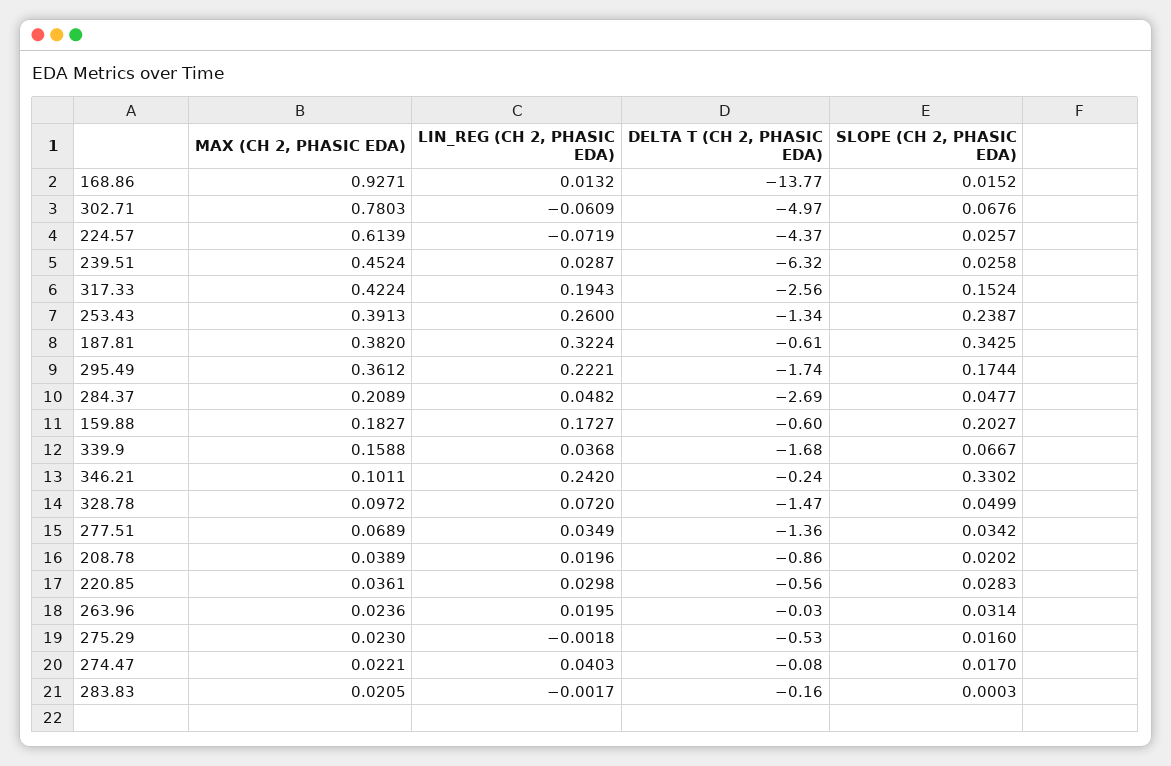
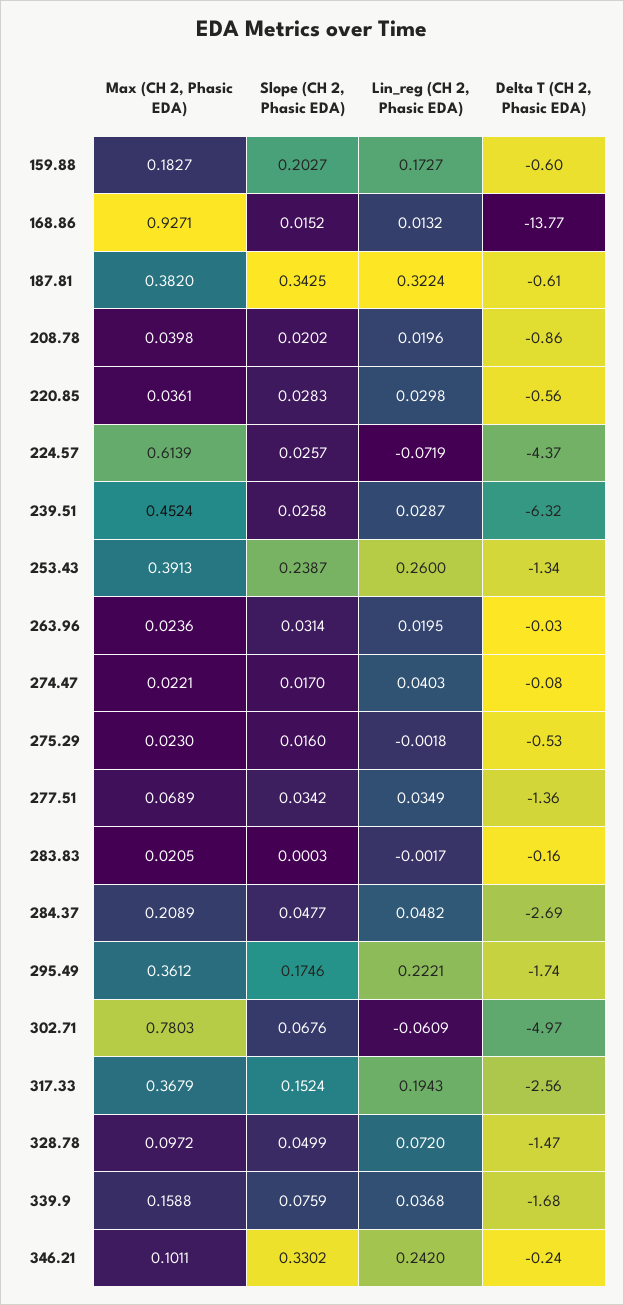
  {
    "MAX (CH 2, PHASIC EDA)": {
      "168.86": 0.9271,
      "302.71": 0.7803,
      "224.57": 0.6139,
      "239.51": 0.4524,
-     "317.33": 0.4224,
+     "317.33": 0.3679,
      "253.43": 0.3913,
      "187.81": 0.382,
      "295.49": 0.3612,
      "284.37": 0.2089,
      "159.88": 0.1827,
      "339.9": 0.1588,
      "346.21": 0.1011,
      "328.78": 0.0972,
      "277.51": 0.0689,
-     "208.78": 0.0389,
+     "208.78": 0.0398,
      "220.85": 0.0361,
      "263.96": 0.0236,
      "275.29": 0.023,
      "274.47": 0.0221,
      "283.83": 0.0205
    },
    "LIN_REG (CH 2, PHASIC EDA)": {
      "168.86": 0.0132,
      "302.71": -0.0609,
      "224.57": -0.0719,
      "239.51": 0.0287,
      "317.33": 0.1943,
      "253.43": 0.26,
      "187.81": 0.3224,
      "295.49": 0.2221,
      "284.37": 0.0482,
      "159.88": 0.1727,
      "339.9": 0.0368,
      "346.21": 0.242,
      "328.78": 0.072,
      "277.51": 0.0349,
      "208.78": 0.0196,
      "220.85": 0.0298,
      "263.96": 0.0195,
      "275.29": -0.0018,
      "274.47": 0.0403,
      "283.83": -0.0017
    },
    "DELTA T (CH 2, PHASIC EDA)": {
      "168.86": -13.77,
      "302.71": -4.97,
      "224.57": -4.37,
      "239.51": -6.32,
      "317.33": -2.56,
      "253.43": -1.34,
      "187.81": -0.61,
      "295.49": -1.74,
      "284.37": -2.69,
      "159.88": -0.6,
      "339.9": -1.68,
      "346.21": -0.24,
      "328.78": -1.47,
      "277.51": -1.36,
      "208.78": -0.86,
      "220.85": -0.56,
      "263.96": -0.03,
      "275.29": -0.53,
      "274.47": -0.08,
      "283.83": -0.16
    },
    "SLOPE (CH 2, PHASIC EDA)": {
      "168.86": 0.0152,
      "302.71": 0.0676,
      "224.57": 0.0257,
      "239.51": 0.0258,
      "317.33": 0.1524,
      "253.43": 0.2387,
      "187.81": 0.3425,
-     "295.49": 0.1744,
+     "295.49": 0.1746,
      "284.37": 0.0477,
      "159.88": 0.2027,
-     "339.9": 0.0667,
+     "339.9": 0.0759,
      "346.21": 0.3302,
      "328.78": 0.0499,
      "277.51": 0.0342,
      "208.78": 0.0202,
      "220.85": 0.0283,
      "263.96": 0.0314,
      "275.29": 0.016,
      "274.47": 0.017,
      "283.83": 0.0003
    }
  }

